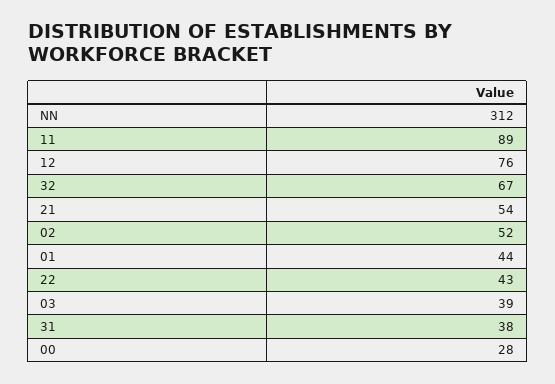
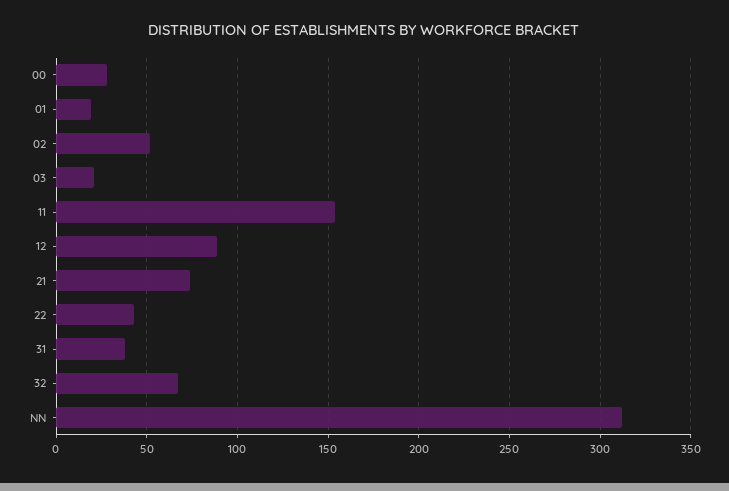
  {
    "NN": 312,
-   "11": 89,
+   "11": 155,
-   "12": 76,
+   "12": 90,
    "32": 67,
-   "21": 54,
+   "21": 75,
    "02": 52,
-   "01": 44,
+   "01": 20,
    "22": 43,
-   "03": 39,
+   "03": 20,
    "31": 38,
    "00": 28
  }

